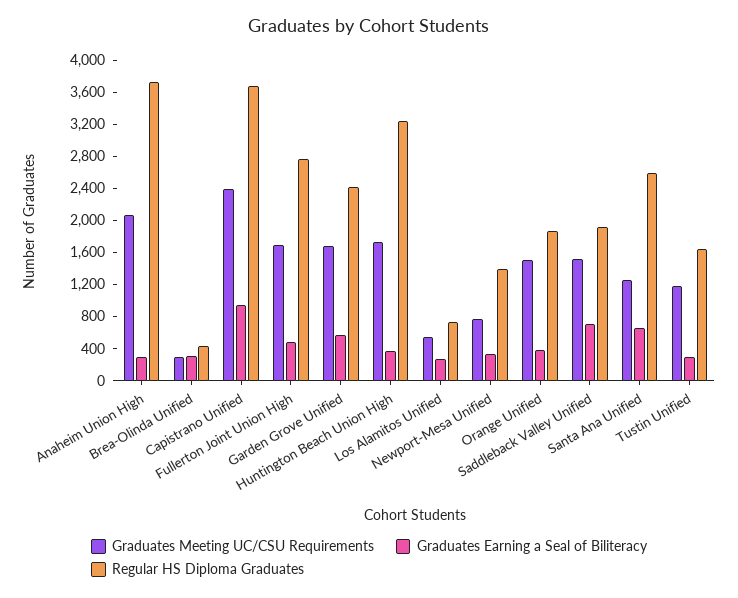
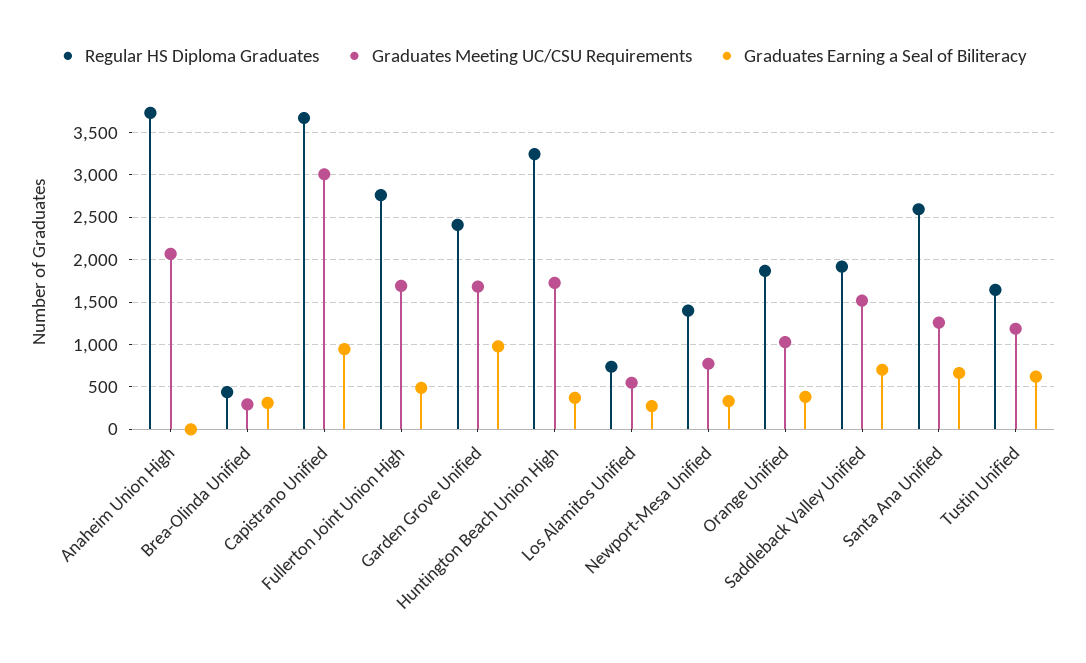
  {
    "Graduates Meeting UC/CSU Requirements": {
      "Anaheim Union High": 2100,
      "Brea-Olinda Unified": 300,
-     "Capistrano Unified": 2400,
+     "Capistrano Unified": 3000,
      "Fullerton Joint Union High": 1700,
      "Garden Grove Unified": 1700,
      "Huntington Beach Union High": 1700,
      "Los Alamitos Unified": 500,
      "Newport-Mesa Unified": 800,
-     "Orange Unified": 1500,
+     "Orange Unified": 1000,
      "Saddleback Valley Unified": 1500,
      "Santa Ana Unified": 1300,
      "Tustin Unified": 1200
    },
    "Graduates Earning a Seal of Biliteracy": {
-     "Anaheim Union High": 300,
+     "Anaheim Union High": 0,
      "Brea-Olinda Unified": 300,
      "Capistrano Unified": 900,
      "Fullerton Joint Union High": 500,
-     "Garden Grove Unified": 600,
+     "Garden Grove Unified": 1000,
      "Huntington Beach Union High": 400,
      "Los Alamitos Unified": 300,
      "Newport-Mesa Unified": 300,
      "Orange Unified": 400,
      "Saddleback Valley Unified": 700,
      "Santa Ana Unified": 700,
-     "Tustin Unified": 300
+     "Tustin Unified": 600
    },
    "Regular HS Diploma Graduates": {
      "Anaheim Union High": 3700,
      "Brea-Olinda Unified": 400,
      "Capistrano Unified": 3700,
      "Fullerton Joint Union High": 2800,
      "Garden Grove Unified": 2400,
      "Huntington Beach Union High": 3200,
      "Los Alamitos Unified": 700,
      "Newport-Mesa Unified": 1400,
      "Orange Unified": 1900,
      "Saddleback Valley Unified": 1900,
      "Santa Ana Unified": 2600,
      "Tustin Unified": 1600
    }
  }

